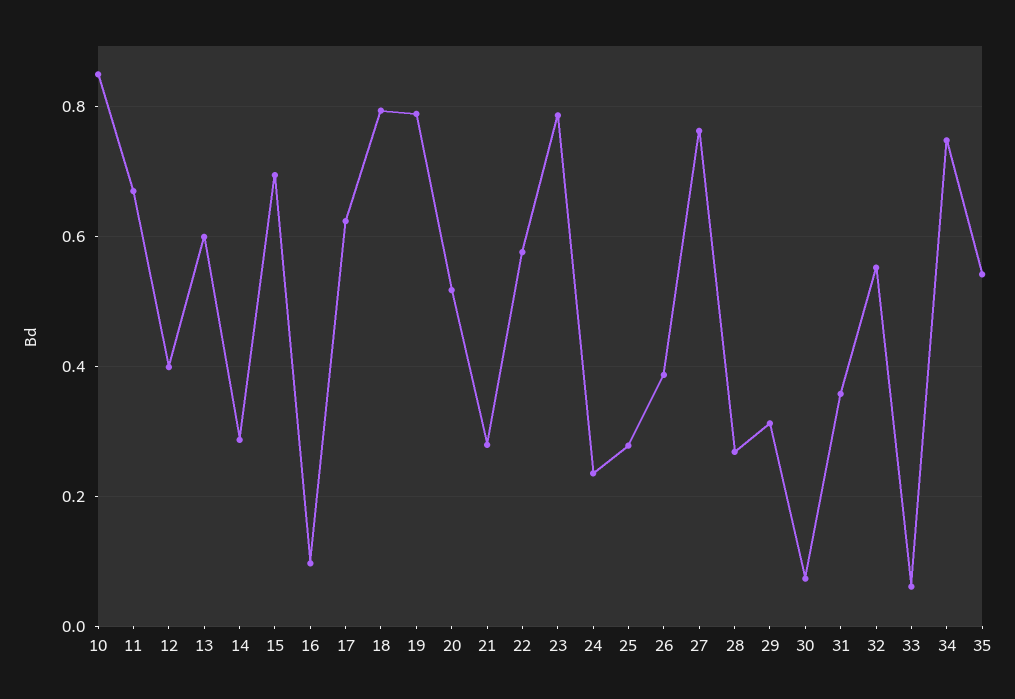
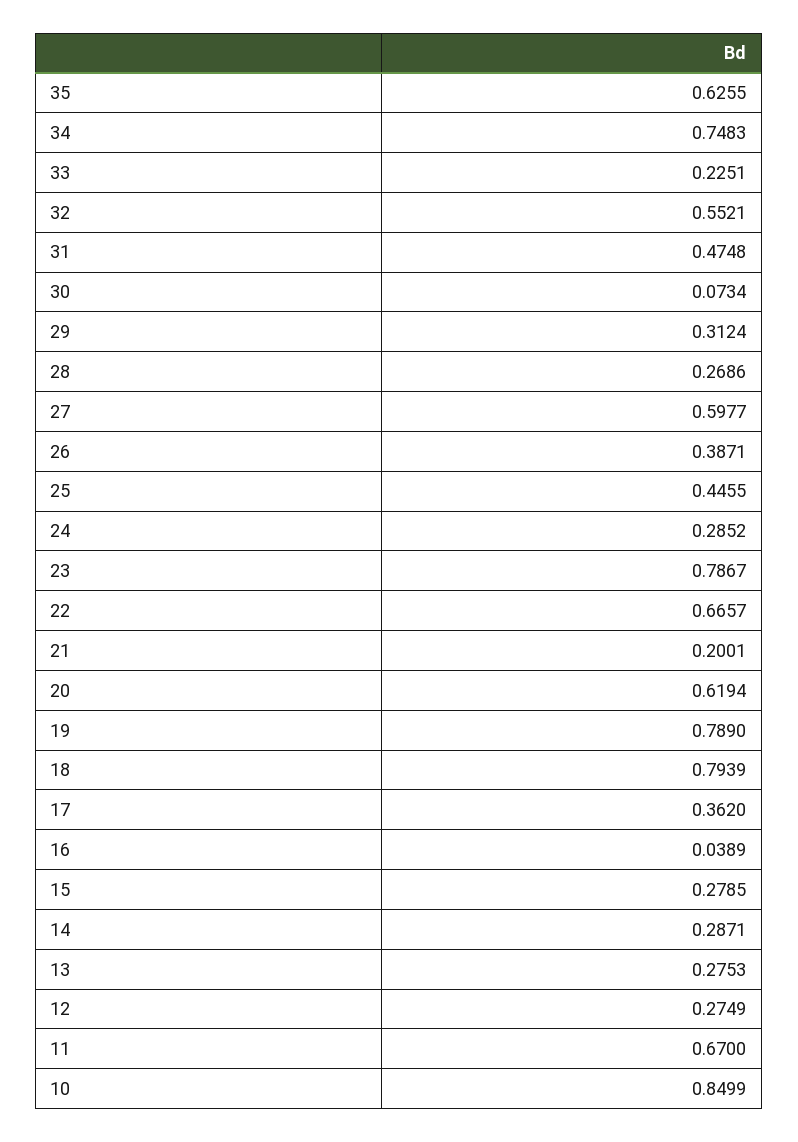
  {
    "10": 0.8499,
    "11": 0.67,
-   "12": 0.4,
+   "12": 0.2749,
-   "13": 0.6,
+   "13": 0.2753,
    "14": 0.2871,
-   "15": 0.7,
+   "15": 0.2785,
-   "16": 0.1,
+   "16": 0.0389,
-   "17": 0.62,
+   "17": 0.362,
    "18": 0.7939,
    "19": 0.789,
-   "20": 0.52,
+   "20": 0.6194,
-   "21": 0.28,
+   "21": 0.2001,
-   "22": 0.58,
+   "22": 0.6657,
    "23": 0.7867,
-   "24": 0.24,
+   "24": 0.2852,
-   "25": 0.28,
+   "25": 0.4455,
    "26": 0.3871,
-   "27": 0.76,
+   "27": 0.5977,
    "28": 0.2686,
    "29": 0.3124,
    "30": 0.0734,
-   "31": 0.36,
+   "31": 0.4748,
    "32": 0.5521,
-   "33": 0.06,
+   "33": 0.2251,
    "34": 0.7483,
-   "35": 0.54
+   "35": 0.6255
  }

